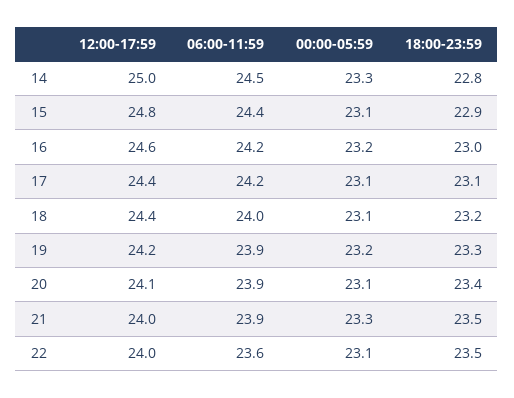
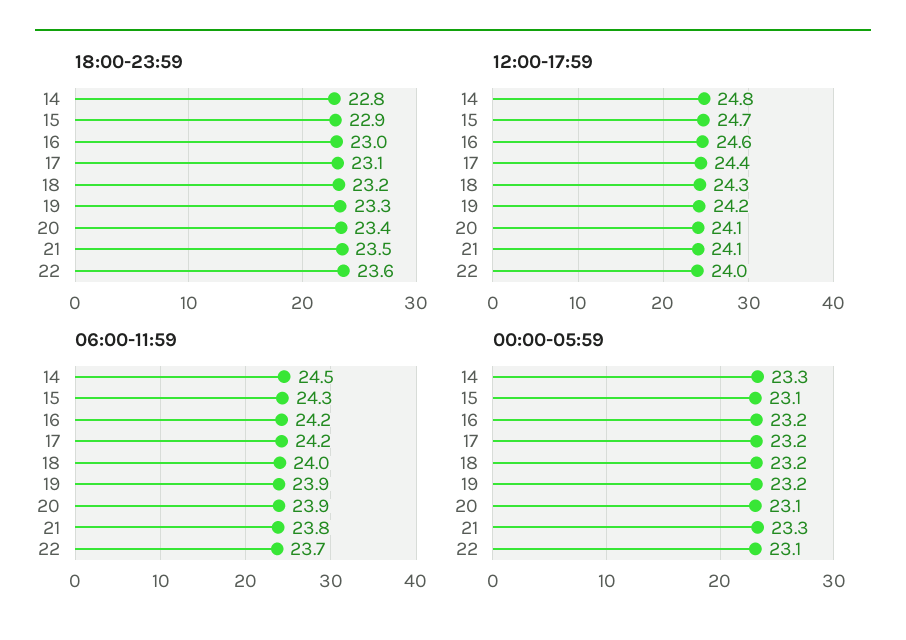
  {
    "12:00-17:59": {
-     "14": 25,
+     "14": 24.8,
-     "15": 24.8,
+     "15": 24.7,
      "16": 24.6,
      "17": 24.4,
-     "18": 24.4,
+     "18": 24.3,
      "19": 24.2,
      "20": 24.1,
-     "21": 24,
+     "21": 24.1,
      "22": 24
    },
    "06:00-11:59": {
      "14": 24.5,
-     "15": 24.4,
+     "15": 24.3,
      "16": 24.2,
      "17": 24.2,
      "18": 24,
      "19": 23.9,
      "20": 23.9,
-     "21": 23.9,
+     "21": 23.8,
-     "22": 23.6
+     "22": 23.7
    },
    "00:00-05:59": {
      "14": 23.3,
      "15": 23.1,
      "16": 23.2,
-     "17": 23.1,
+     "17": 23.2,
-     "18": 23.1,
+     "18": 23.2,
      "19": 23.2,
      "20": 23.1,
      "21": 23.3,
      "22": 23.1
    },
    "18:00-23:59": {
      "14": 22.8,
      "15": 22.9,
      "16": 23,
      "17": 23.1,
      "18": 23.2,
      "19": 23.3,
      "20": 23.4,
      "21": 23.5,
-     "22": 23.5
+     "22": 23.6
    }
  }

